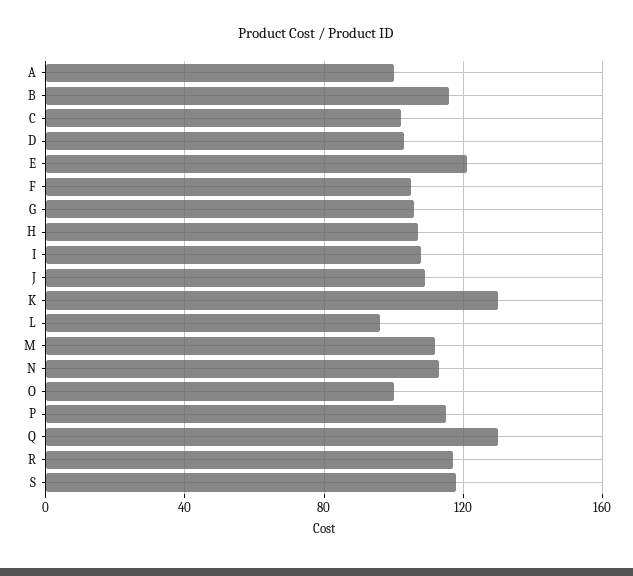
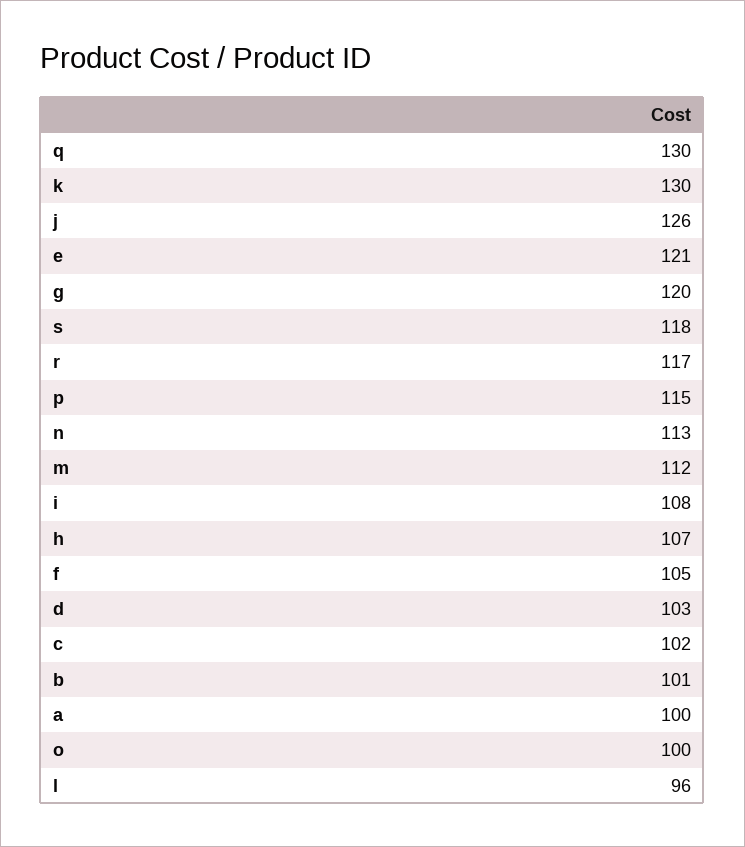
  {
    "A": 100,
-   "B": 115,
+   "B": 101,
    "C": 102,
    "D": 103,
    "E": 121,
    "F": 105,
-   "G": 105,
+   "G": 120,
    "H": 107,
    "I": 108,
-   "J": 110,
+   "J": 126,
    "K": 130,
    "L": 96,
    "M": 112,
    "N": 113,
    "O": 100,
    "P": 115,
    "Q": 130,
    "R": 117,
    "S": 118
  }

